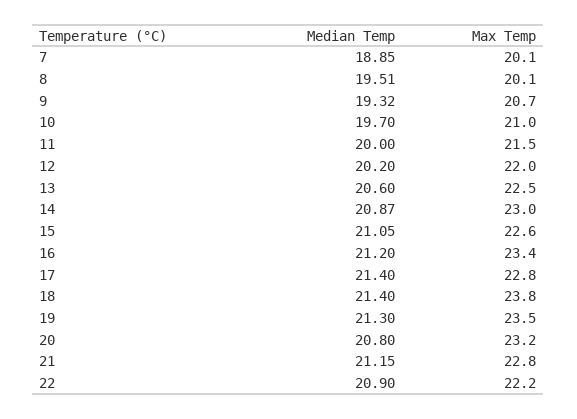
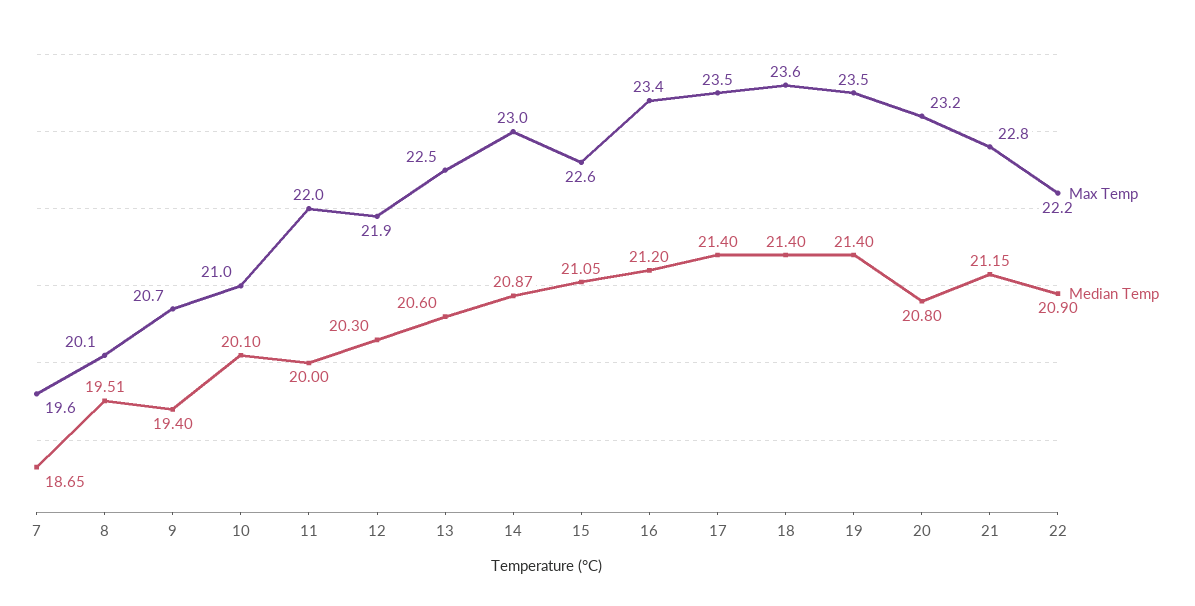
  {
    "Median Temp": {
-     "7": 18.85,
+     "7": 18.65,
      "8": 19.51,
-     "9": 19.32,
+     "9": 19.4,
-     "10": 19.7,
+     "10": 20.1,
      "11": 20,
-     "12": 20.2,
+     "12": 20.3,
      "13": 20.6,
      "14": 20.87,
      "15": 21.05,
      "16": 21.2,
      "17": 21.4,
      "18": 21.4,
-     "19": 21.3,
+     "19": 21.4,
      "20": 20.8,
      "21": 21.15,
      "22": 20.9
    },
    "Max Temp": {
-     "7": 20.1,
+     "7": 19.6,
      "8": 20.1,
      "9": 20.7,
      "10": 21,
-     "11": 21.5,
+     "11": 22,
-     "12": 22,
+     "12": 21.9,
      "13": 22.5,
      "14": 23,
      "15": 22.6,
      "16": 23.4,
-     "17": 22.8,
+     "17": 23.5,
-     "18": 23.8,
+     "18": 23.6,
      "19": 23.5,
      "20": 23.2,
      "21": 22.8,
      "22": 22.2
    }
  }

